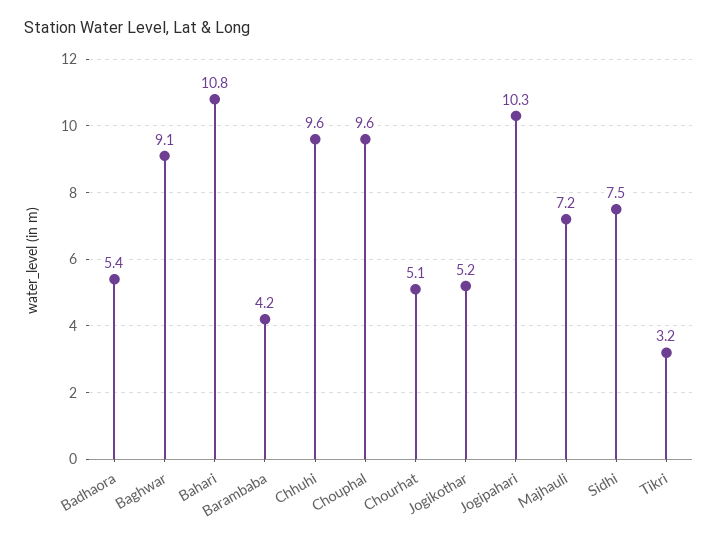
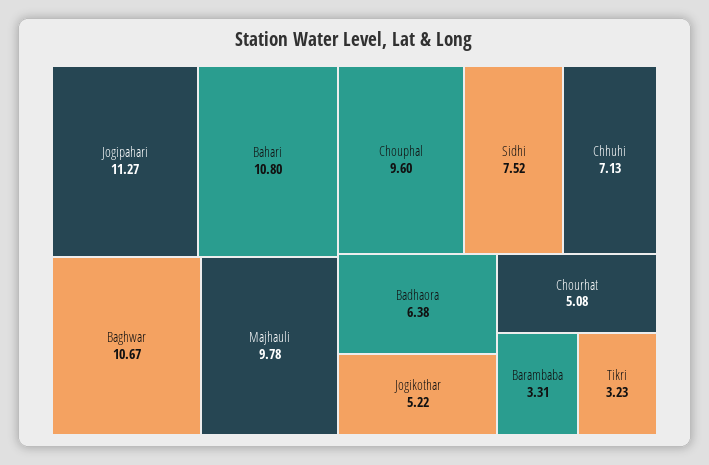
  {
-   "Badhaora": 5.4,
+   "Badhaora": 6.38,
-   "Baghwar": 9.1,
+   "Baghwar": 10.67,
    "Bahari": 10.8,
-   "Barambaba": 4.2,
+   "Barambaba": 3.31,
-   "Chhuhi": 9.6,
+   "Chhuhi": 7.13,
    "Chouphal": 9.6,
    "Chourhat": 5.08,
    "Jogikothar": 5.22,
-   "Jogipahari": 10.3,
+   "Jogipahari": 11.27,
-   "Majhauli": 7.2,
+   "Majhauli": 9.78,
    "Sidhi": 7.52,
    "Tikri": 3.23
  }

